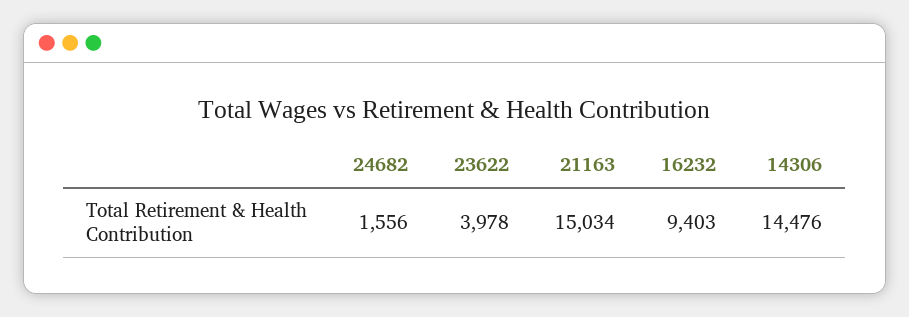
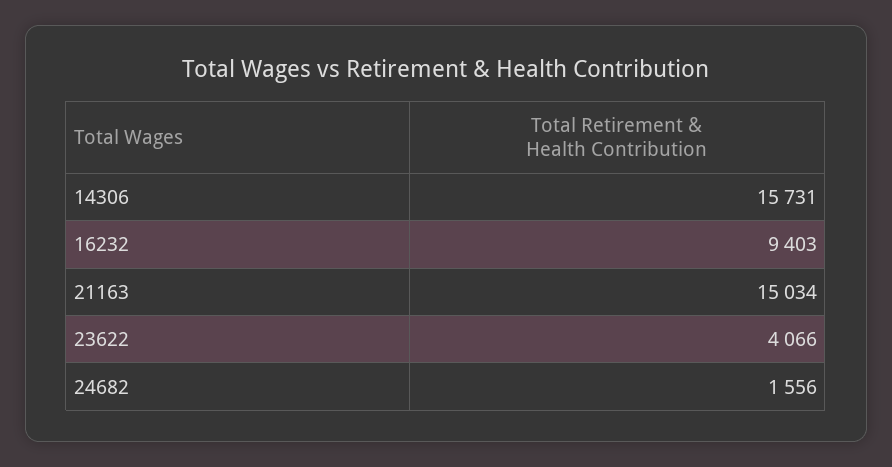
  {
    "24682": 1556,
-   "23622": 3978,
+   "23622": 4066,
    "21163": 15034,
    "16232": 9403,
-   "14306": 14476
+   "14306": 15731
  }

